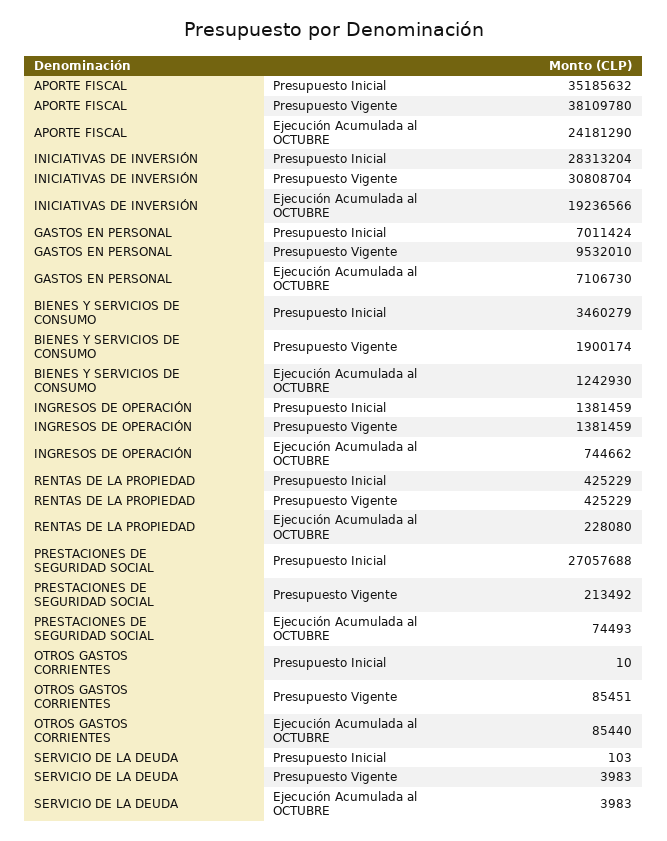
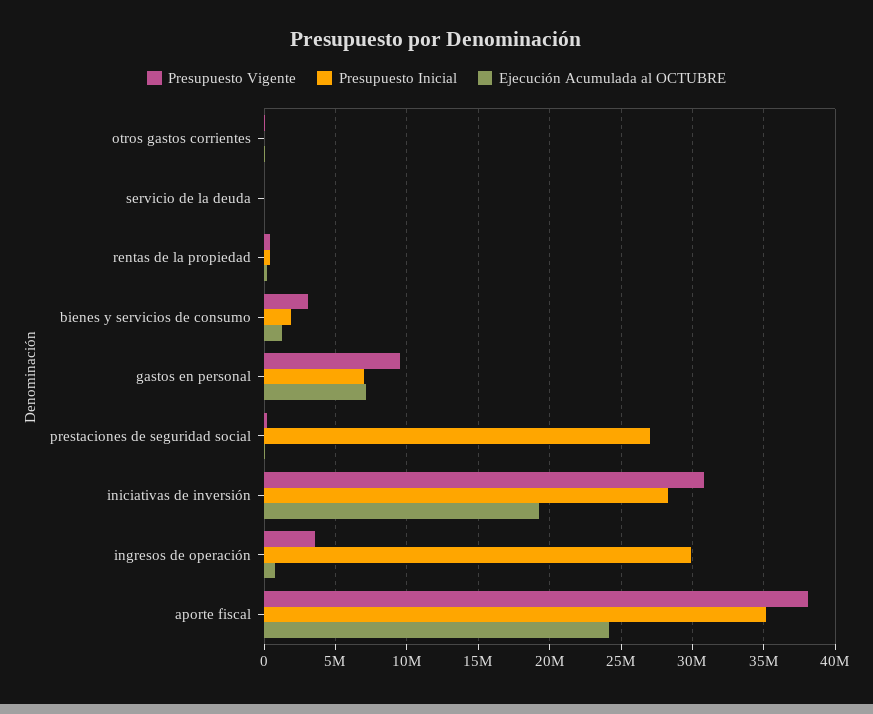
  {
    "Presupuesto Inicial": {
      "APORTE FISCAL": 35185632,
      "INICIATIVAS DE INVERSIÓN": 28313204,
      "GASTOS EN PERSONAL": 7011424,
-     "BIENES Y SERVICIOS DE CONSUMO": 3460279,
+     "BIENES Y SERVICIOS DE CONSUMO": 2000000,
-     "INGRESOS DE OPERACIÓN": 1381459,
+     "INGRESOS DE OPERACIÓN": 30000000,
      "RENTAS DE LA PROPIEDAD": 425229,
      "PRESTACIONES DE SEGURIDAD SOCIAL": 27057688,
      "OTROS GASTOS CORRIENTES": 10,
      "SERVICIO DE LA DEUDA": 103
    },
    "Presupuesto Vigente": {
      "APORTE FISCAL": 38109780,
      "INICIATIVAS DE INVERSIÓN": 30808704,
      "GASTOS EN PERSONAL": 9532010,
-     "BIENES Y SERVICIOS DE CONSUMO": 1900174,
+     "BIENES Y SERVICIOS DE CONSUMO": 3000000,
-     "INGRESOS DE OPERACIÓN": 1381459,
+     "INGRESOS DE OPERACIÓN": 3500000,
      "RENTAS DE LA PROPIEDAD": 425229,
      "PRESTACIONES DE SEGURIDAD SOCIAL": 213492,
      "OTROS GASTOS CORRIENTES": 85451,
      "SERVICIO DE LA DEUDA": 3983
    },
    "Ejecución Acumulada al OCTUBRE": {
      "APORTE FISCAL": 24181290,
      "INICIATIVAS DE INVERSIÓN": 19236566,
      "GASTOS EN PERSONAL": 7106730,
      "BIENES Y SERVICIOS DE CONSUMO": 1242930,
      "INGRESOS DE OPERACIÓN": 744662,
      "RENTAS DE LA PROPIEDAD": 228080,
      "PRESTACIONES DE SEGURIDAD SOCIAL": 74493,
      "OTROS GASTOS CORRIENTES": 85440,
      "SERVICIO DE LA DEUDA": 3983
    }
  }

